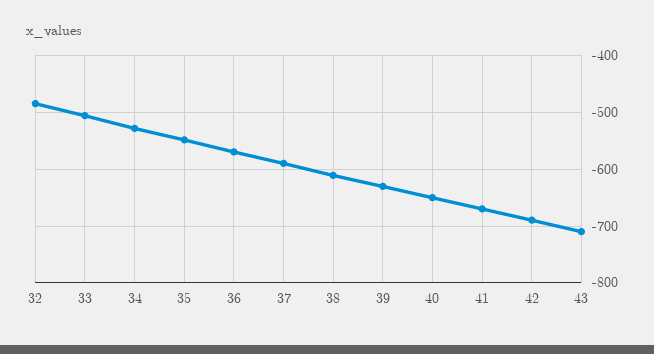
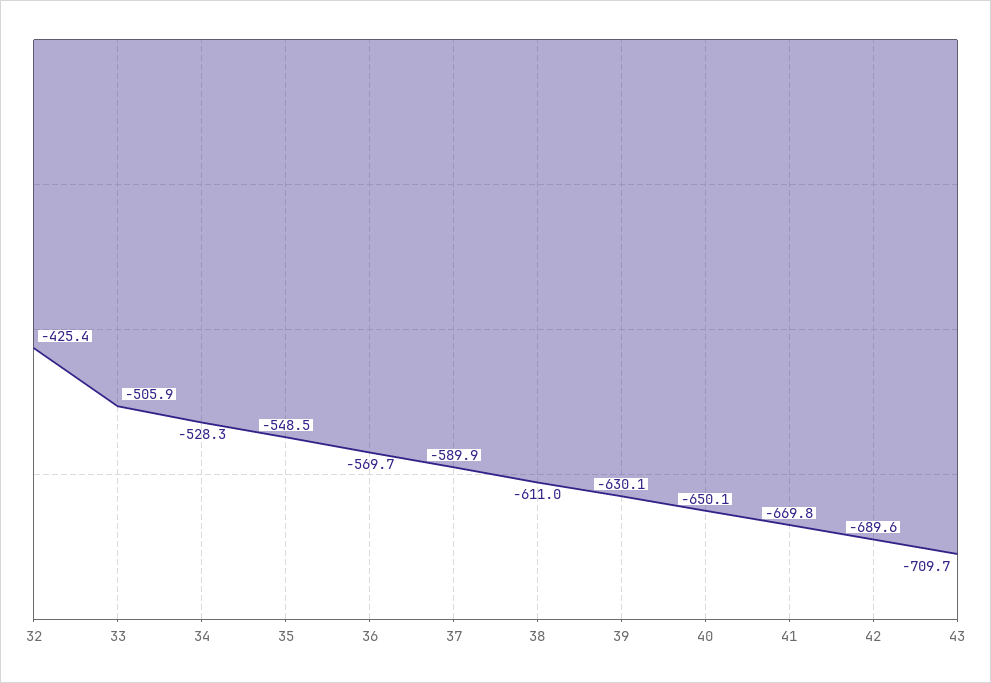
  {
-   "32": -480,
+   "32": -425.4,
    "33": -505.9,
    "34": -528.3,
    "35": -548.5,
    "36": -569.7,
    "37": -589.9,
    "38": -611,
    "39": -630.1,
    "40": -650.1,
    "41": -669.8,
    "42": -689.6,
    "43": -709.7
  }

